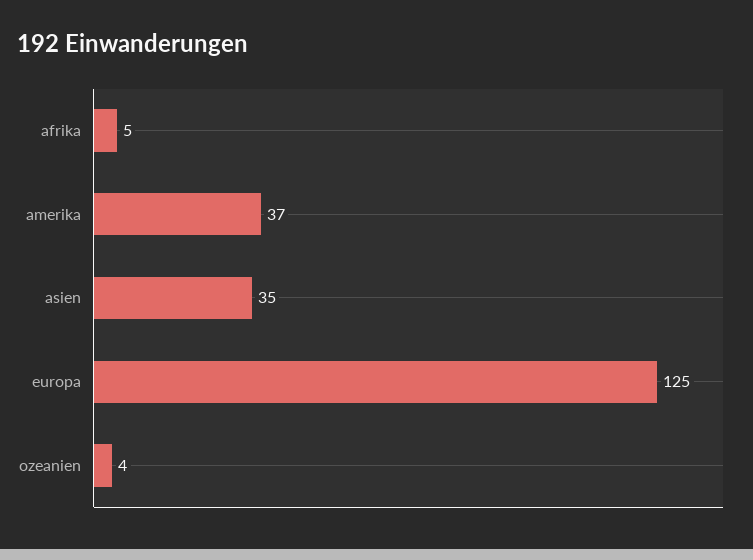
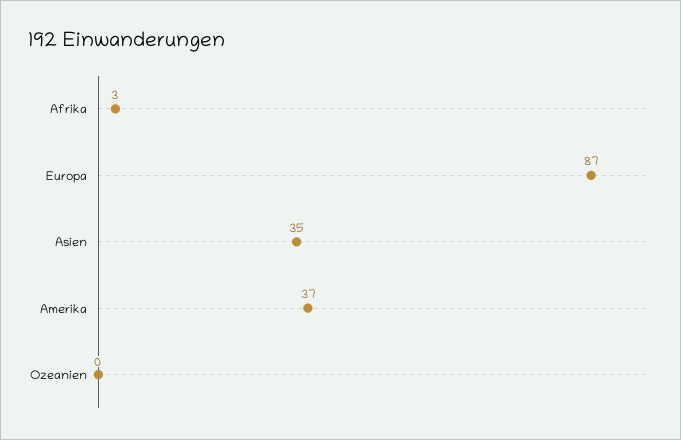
  {
-   "afrika": 5,
+   "afrika": 3,
    "amerika": 37,
    "asien": 35,
-   "europa": 125,
+   "europa": 87,
-   "ozeanien": 4
+   "ozeanien": 0
  }

